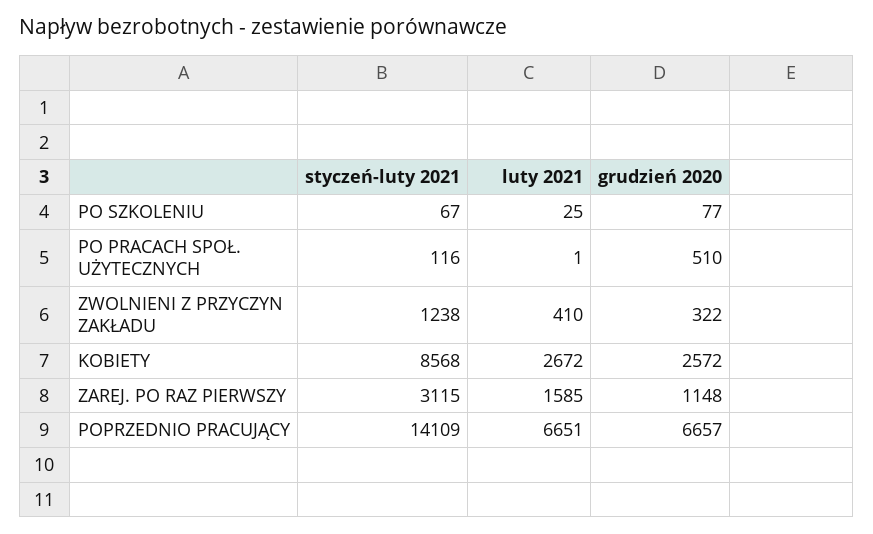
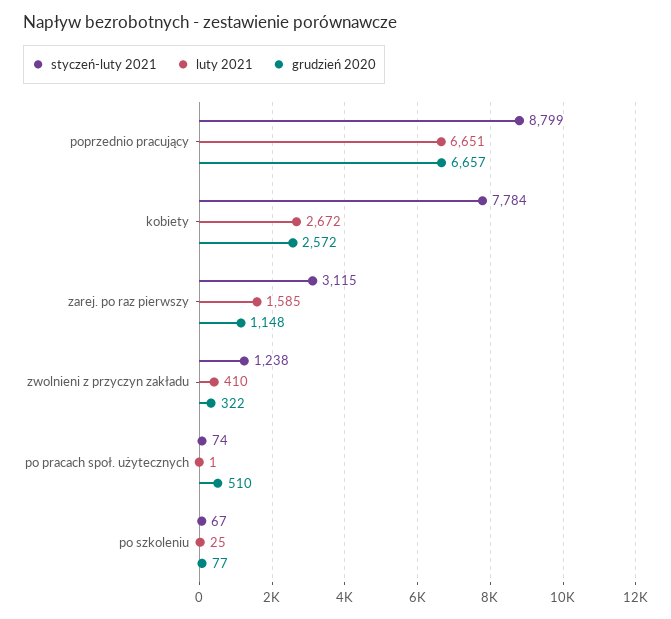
  {
    "styczeń-luty 2021": {
      "PO SZKOLENIU": 67,
-     "PO PRACACH SPOŁ. UŻYTECZNYCH": 116,
+     "PO PRACACH SPOŁ. UŻYTECZNYCH": 74,
      "ZWOLNIENI Z PRZYCZYN ZAKŁADU": 1238,
-     "KOBIETY": 8568,
+     "KOBIETY": 7784,
      "ZAREJ. PO RAZ PIERWSZY": 3115,
-     "POPRZEDNIO PRACUJĄCY": 14109
+     "POPRZEDNIO PRACUJĄCY": 8799
    },
    "luty 2021": {
      "PO SZKOLENIU": 25,
      "PO PRACACH SPOŁ. UŻYTECZNYCH": 1,
      "ZWOLNIENI Z PRZYCZYN ZAKŁADU": 410,
      "KOBIETY": 2672,
      "ZAREJ. PO RAZ PIERWSZY": 1585,
      "POPRZEDNIO PRACUJĄCY": 6651
    },
    "grudzień 2020": {
      "PO SZKOLENIU": 77,
      "PO PRACACH SPOŁ. UŻYTECZNYCH": 510,
      "ZWOLNIENI Z PRZYCZYN ZAKŁADU": 322,
      "KOBIETY": 2572,
      "ZAREJ. PO RAZ PIERWSZY": 1148,
      "POPRZEDNIO PRACUJĄCY": 6657
    }
  }

